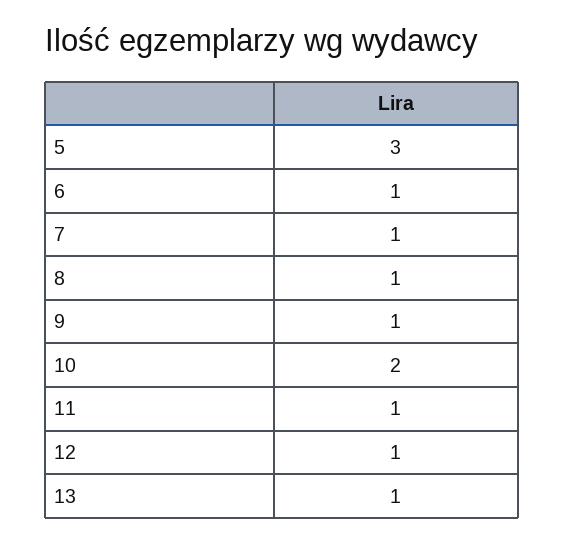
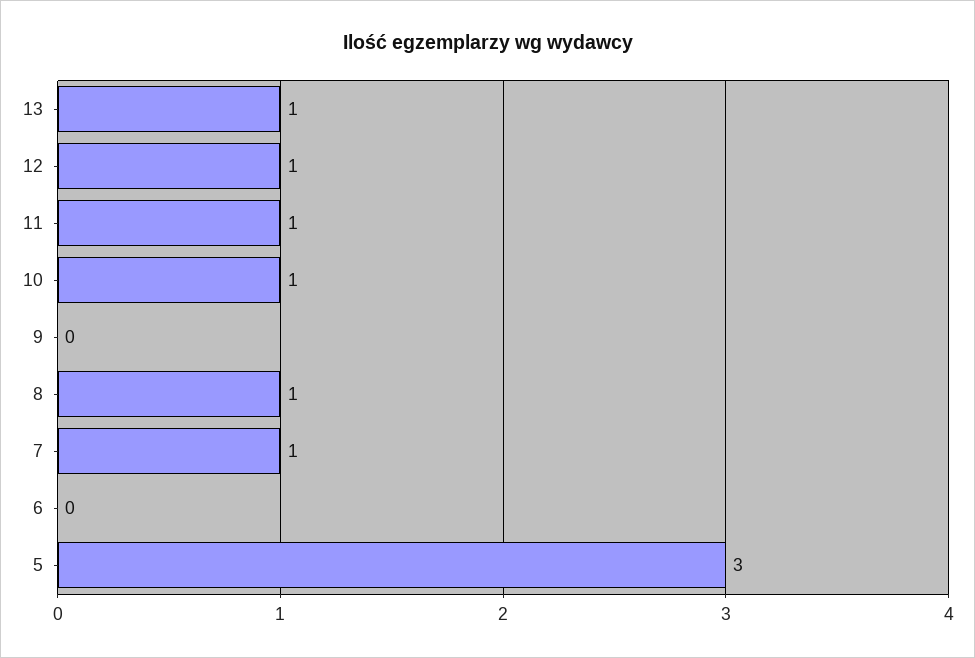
  {
    "5": 3,
-   "6": 1,
+   "6": 0,
    "7": 1,
    "8": 1,
-   "9": 1,
+   "9": 0,
-   "10": 2,
+   "10": 1,
    "11": 1,
    "12": 1,
    "13": 1
  }

